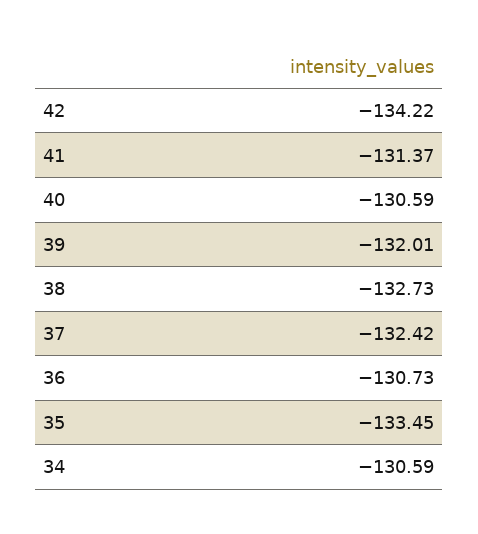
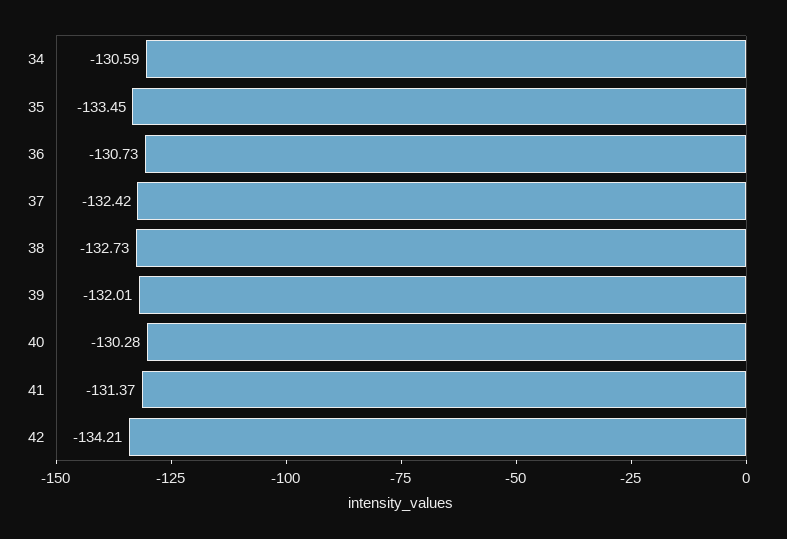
  {
-   "42": -134.22,
+   "42": -134.21,
    "41": -131.37,
-   "40": -130.59,
+   "40": -130.28,
    "39": -132.01,
    "38": -132.73,
    "37": -132.42,
    "36": -130.73,
    "35": -133.45,
    "34": -130.59
  }

